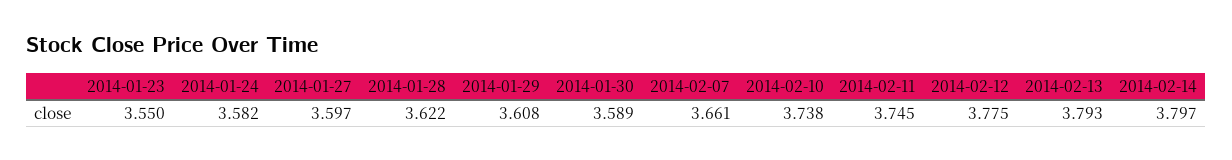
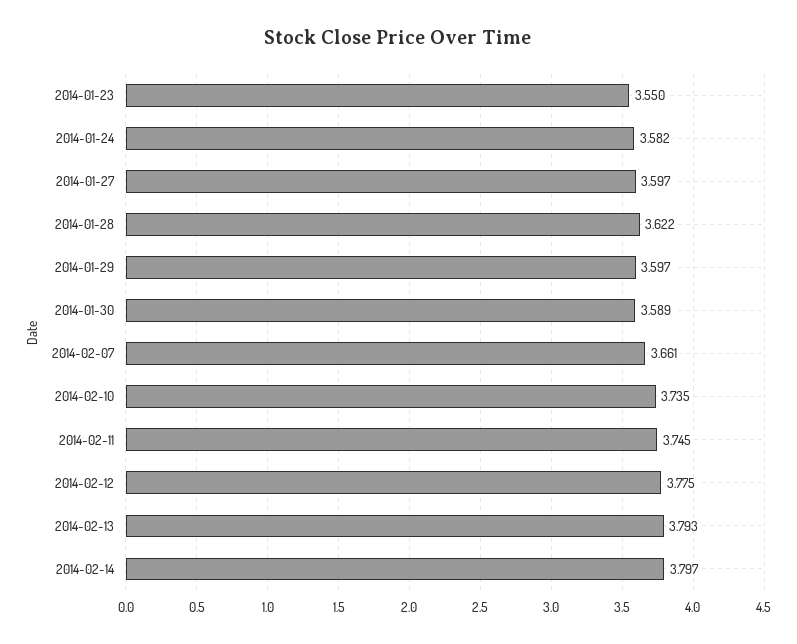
  {
    "2014-01-23": 3.55,
    "2014-01-24": 3.582,
    "2014-01-27": 3.597,
    "2014-01-28": 3.622,
-   "2014-01-29": 3.608,
+   "2014-01-29": 3.597,
    "2014-01-30": 3.589,
    "2014-02-07": 3.661,
-   "2014-02-10": 3.738,
+   "2014-02-10": 3.735,
    "2014-02-11": 3.745,
    "2014-02-12": 3.775,
    "2014-02-13": 3.793,
    "2014-02-14": 3.797
  }

